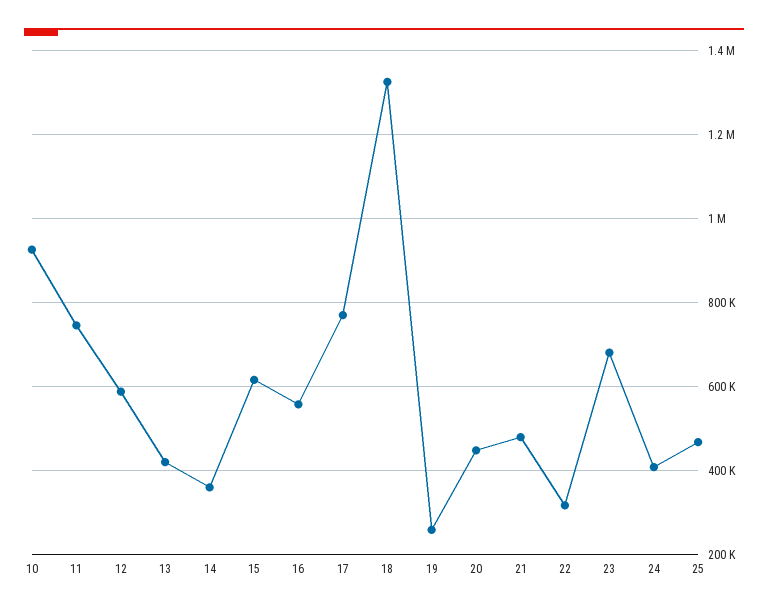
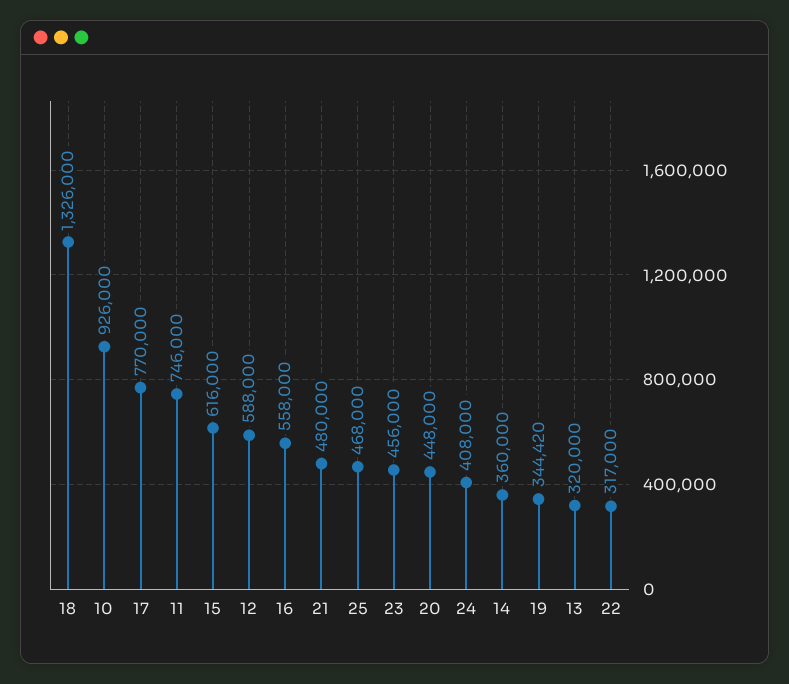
  {
    "10": 926000,
    "11": 746000,
    "12": 588000,
-   "13": 420000,
+   "13": 320000,
    "14": 360000,
    "15": 616000,
    "16": 558000,
    "17": 770000,
    "18": 1326000,
-   "19": 260000,
+   "19": 344420,
    "20": 448000,
    "21": 480000,
    "22": 317000,
-   "23": 680000,
+   "23": 456000,
    "24": 408000,
    "25": 468000
  }

